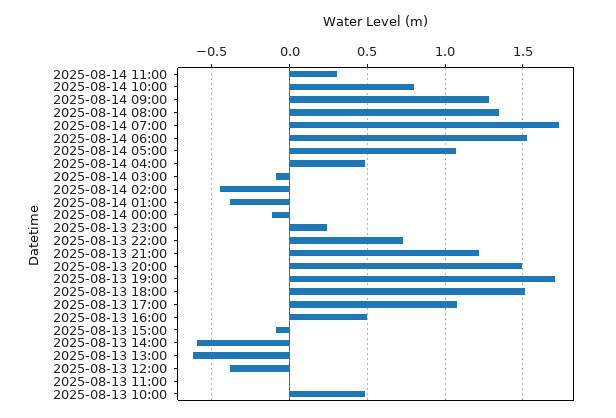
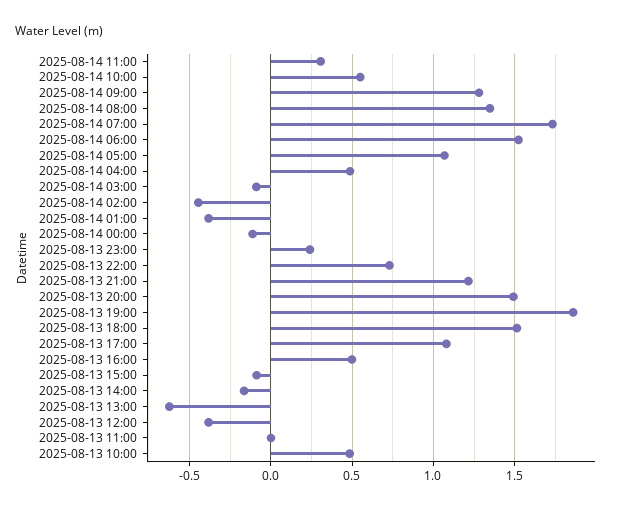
  {
    "2025-08-14 11:00": 0.3,
-   "2025-08-14 10:00": 0.8,
+   "2025-08-14 10:00": 0.55,
    "2025-08-14 09:00": 1.3,
    "2025-08-14 08:00": 1.35,
    "2025-08-14 07:00": 1.75,
    "2025-08-14 06:00": 1.5,
    "2025-08-14 05:00": 1.05,
    "2025-08-14 04:00": 0.5,
    "2025-08-14 03:00": -0.1,
    "2025-08-14 02:00": -0.45,
    "2025-08-14 01:00": -0.4,
    "2025-08-14 00:00": -0.1,
    "2025-08-13 23:00": 0.25,
    "2025-08-13 22:00": 0.75,
    "2025-08-13 21:00": 1.2,
    "2025-08-13 20:00": 1.5,
-   "2025-08-13 19:00": 1.7,
+   "2025-08-13 19:00": 1.85,
    "2025-08-13 18:00": 1.5,
    "2025-08-13 17:00": 1.1,
    "2025-08-13 16:00": 0.5,
    "2025-08-13 15:00": -0.1,
-   "2025-08-13 14:00": -0.6,
+   "2025-08-13 14:00": -0.15,
    "2025-08-13 13:00": -0.6,
    "2025-08-13 12:00": -0.4,
    "2025-08-13 11:00": 0,
    "2025-08-13 10:00": 0.5
  }

